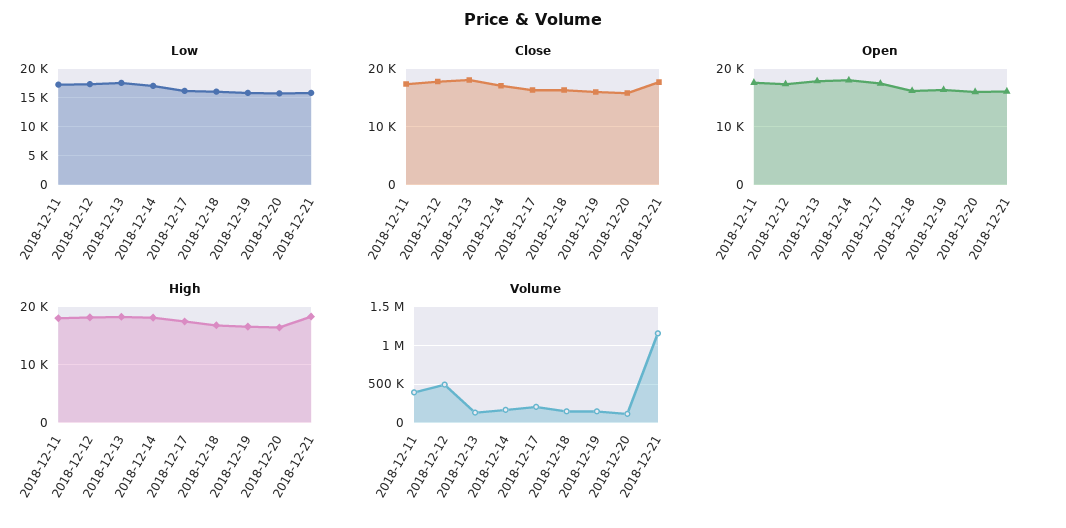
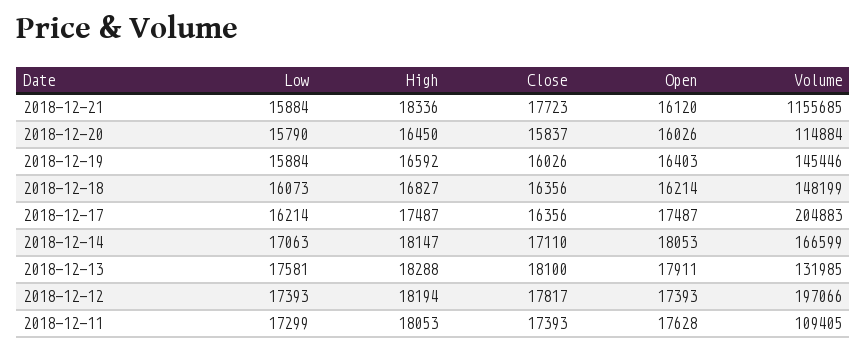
  {
    "Low": {
      "2018-12-11": 17299,
      "2018-12-12": 17393,
      "2018-12-13": 17581,
      "2018-12-14": 17063,
      "2018-12-17": 16214,
      "2018-12-18": 16073,
      "2018-12-19": 15884,
      "2018-12-20": 15790,
      "2018-12-21": 15884
    },
    "Close": {
      "2018-12-11": 17393,
      "2018-12-12": 17817,
      "2018-12-13": 18100,
      "2018-12-14": 17110,
      "2018-12-17": 16356,
      "2018-12-18": 16356,
      "2018-12-19": 16026,
      "2018-12-20": 15837,
      "2018-12-21": 17723
    },
    "Open": {
      "2018-12-11": 17628,
      "2018-12-12": 17393,
      "2018-12-13": 17911,
      "2018-12-14": 18053,
      "2018-12-17": 17487,
      "2018-12-18": 16214,
      "2018-12-19": 16403,
      "2018-12-20": 16026,
      "2018-12-21": 16120
    },
    "High": {
      "2018-12-11": 18053,
      "2018-12-12": 18194,
      "2018-12-13": 18288,
      "2018-12-14": 18147,
      "2018-12-17": 17487,
      "2018-12-18": 16827,
      "2018-12-19": 16592,
      "2018-12-20": 16450,
      "2018-12-21": 18336
    },
    "Volume": {
-     "2018-12-11": 400000,
+     "2018-12-11": 109405,
-     "2018-12-12": 500000,
+     "2018-12-12": 197066,
      "2018-12-13": 131985,
      "2018-12-14": 166599,
      "2018-12-17": 204883,
      "2018-12-18": 148199,
      "2018-12-19": 145446,
      "2018-12-20": 114884,
      "2018-12-21": 1155685
    }
  }

